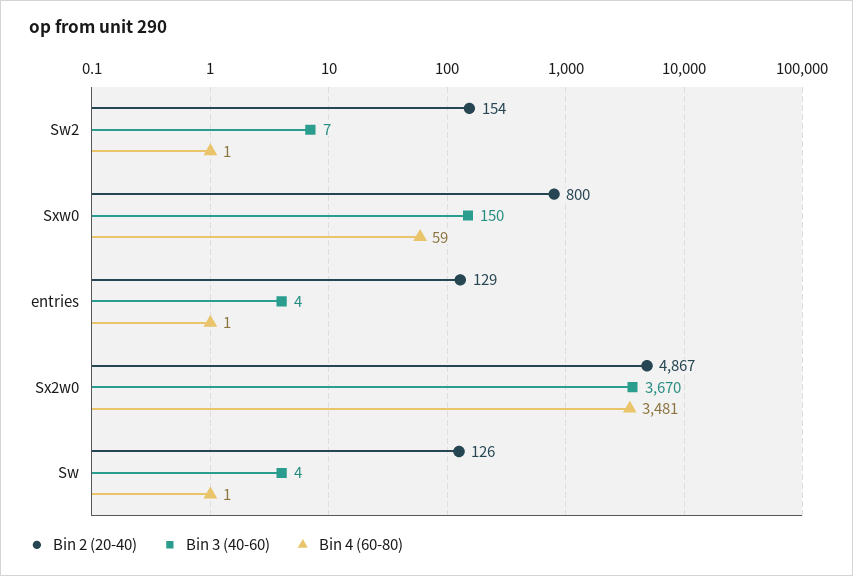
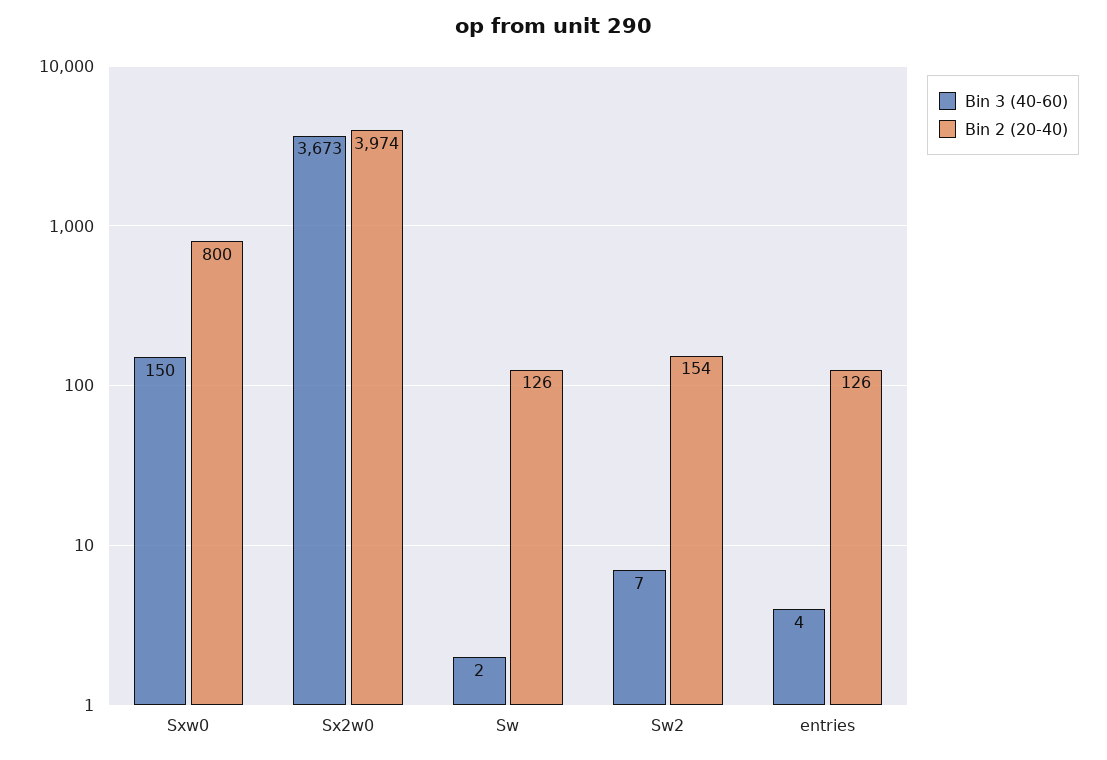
  {
    "Bin 2 (20-40)": {
      "Sw2": 154,
      "Sxw0": 800,
-     "entries": 129,
+     "entries": 126,
-     "Sx2w0": 4867,
+     "Sx2w0": 3974,
      "Sw": 126
    },
    "Bin 3 (40-60)": {
      "Sw2": 7,
      "Sxw0": 150,
      "entries": 4,
-     "Sx2w0": 3670,
+     "Sx2w0": 3673,
-     "Sw": 4
+     "Sw": 2
-   },
+   }
-   "Bin 4 (60-80)": {
-     "Sw2": 1,
-     "Sxw0": 59,
-     "entries": 1,
-     "Sx2w0": 3481,
-     "Sw": 1
-   }
  }

